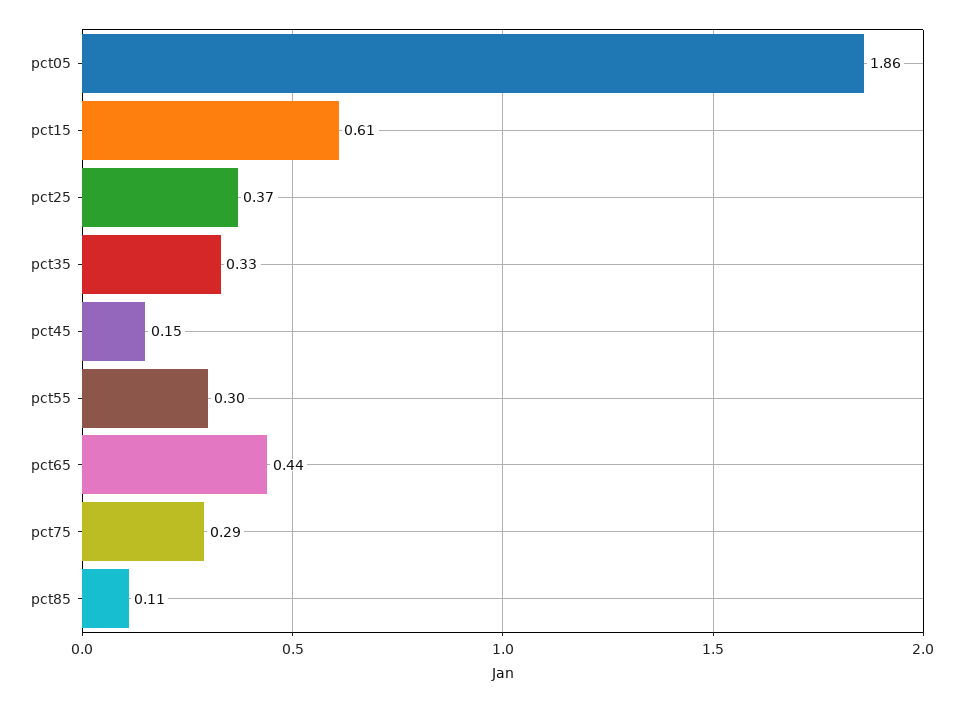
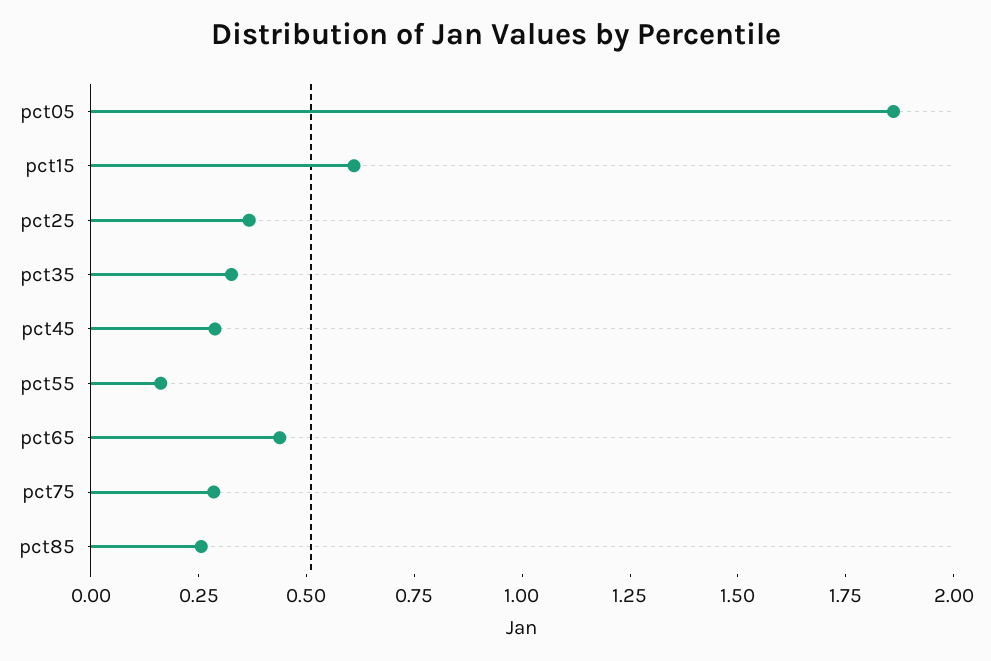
  {
    "pct05": 1.86,
    "pct15": 0.61,
    "pct25": 0.37,
    "pct35": 0.33,
-   "pct45": 0.15,
+   "pct45": 0.3,
-   "pct55": 0.3,
+   "pct55": 0.15,
    "pct65": 0.44,
    "pct75": 0.29,
-   "pct85": 0.11
+   "pct85": 0.25
  }

